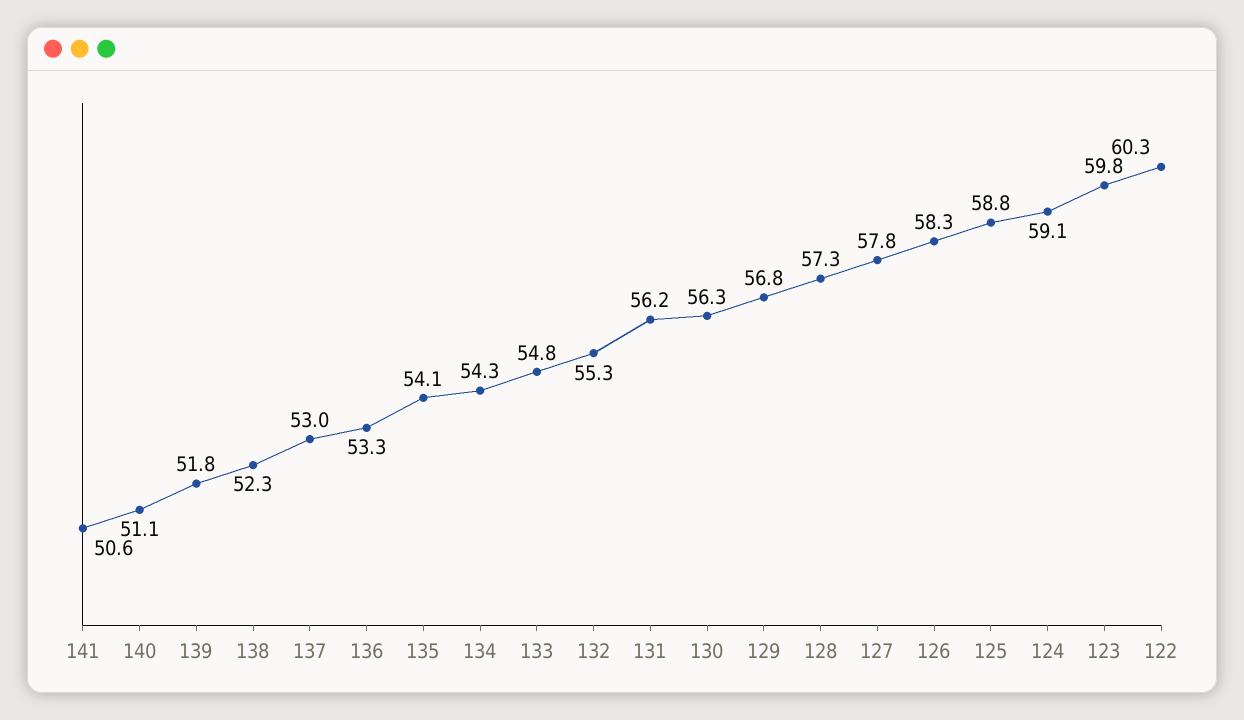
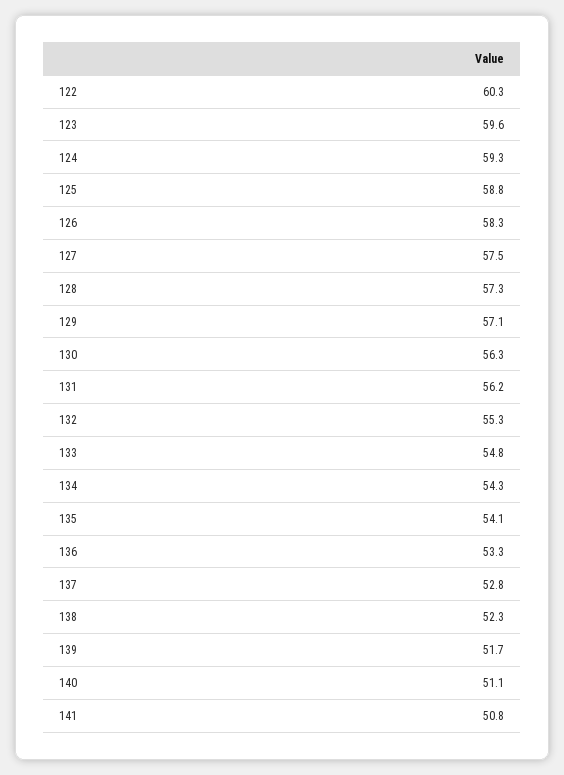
  {
-   "141": 50.6,
+   "141": 50.8,
    "140": 51.1,
-   "139": 51.8,
+   "139": 51.7,
    "138": 52.3,
-   "137": 53,
+   "137": 52.8,
    "136": 53.3,
    "135": 54.1,
    "134": 54.3,
    "133": 54.8,
    "132": 55.3,
    "131": 56.2,
    "130": 56.3,
-   "129": 56.8,
+   "129": 57.1,
    "128": 57.3,
-   "127": 57.8,
+   "127": 57.5,
    "126": 58.3,
    "125": 58.8,
-   "124": 59.1,
+   "124": 59.3,
-   "123": 59.8,
+   "123": 59.6,
    "122": 60.3
  }

